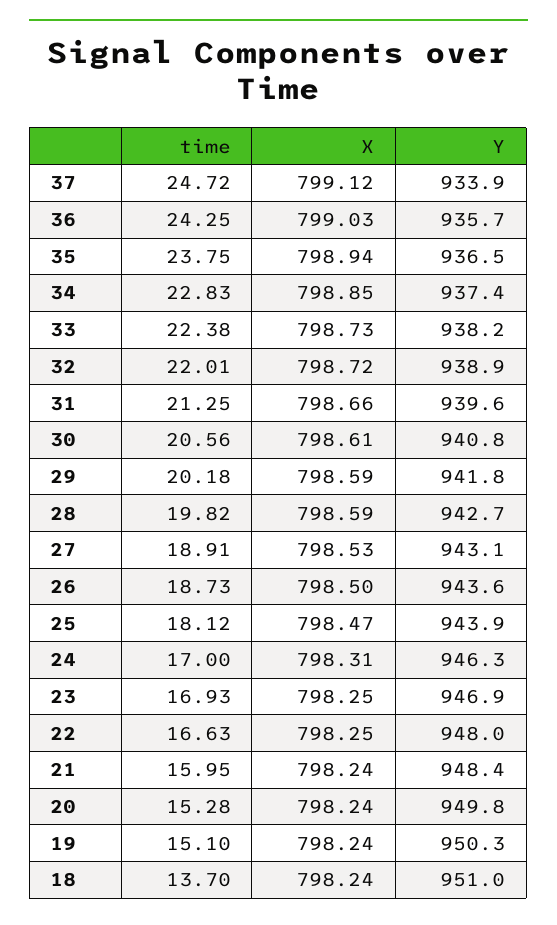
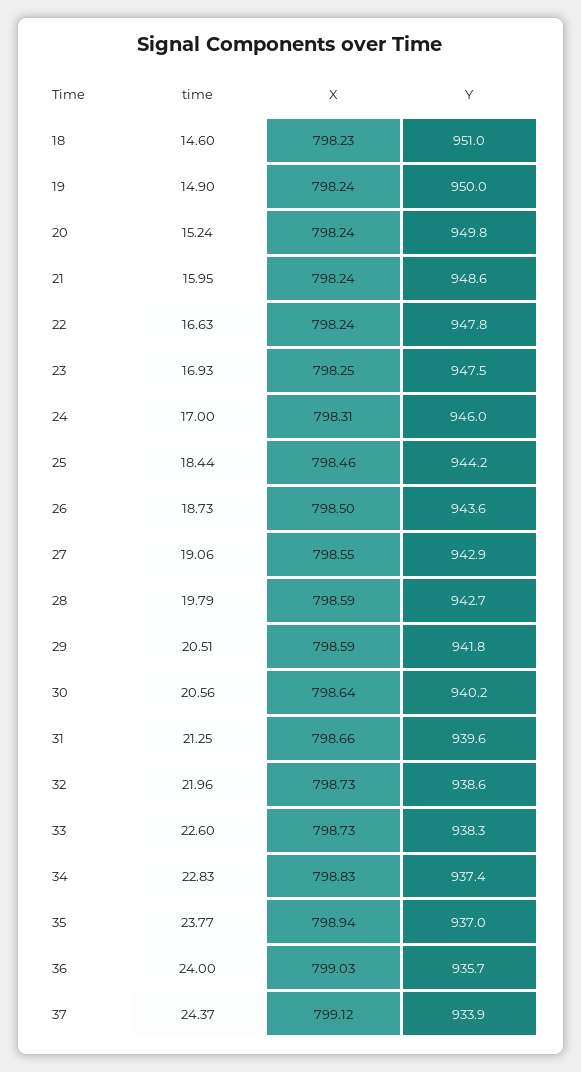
  {
    "time": {
-     "37": 24.72,
+     "37": 24.37,
-     "36": 24.25,
+     "36": 24,
-     "35": 23.75,
+     "35": 23.77,
      "34": 22.83,
-     "33": 22.38,
+     "33": 22.6,
-     "32": 22.01,
+     "32": 21.96,
      "31": 21.25,
      "30": 20.56,
-     "29": 20.18,
+     "29": 20.51,
-     "28": 19.82,
+     "28": 19.79,
-     "27": 18.91,
+     "27": 19.06,
      "26": 18.73,
-     "25": 18.12,
+     "25": 18.44,
      "24": 17,
      "23": 16.93,
      "22": 16.63,
      "21": 15.95,
-     "20": 15.28,
+     "20": 15.24,
-     "19": 15.1,
+     "19": 14.9,
-     "18": 13.7
+     "18": 14.6
    },
    "X": {
      "37": 799.12,
      "36": 799.03,
      "35": 798.94,
-     "34": 798.85,
+     "34": 798.83,
      "33": 798.73,
-     "32": 798.72,
+     "32": 798.73,
      "31": 798.66,
-     "30": 798.61,
+     "30": 798.64,
      "29": 798.59,
      "28": 798.59,
-     "27": 798.53,
+     "27": 798.55,
      "26": 798.5,
-     "25": 798.47,
+     "25": 798.46,
      "24": 798.31,
      "23": 798.25,
-     "22": 798.25,
+     "22": 798.24,
      "21": 798.24,
      "20": 798.24,
      "19": 798.24,
-     "18": 798.24
+     "18": 798.23
    },
    "Y": {
      "37": 933.9,
      "36": 935.7,
-     "35": 936.5,
+     "35": 937,
      "34": 937.4,
-     "33": 938.2,
+     "33": 938.3,
-     "32": 938.9,
+     "32": 938.6,
      "31": 939.6,
-     "30": 940.8,
+     "30": 940.2,
      "29": 941.8,
      "28": 942.7,
-     "27": 943.1,
+     "27": 942.9,
      "26": 943.6,
-     "25": 943.9,
+     "25": 944.2,
-     "24": 946.3,
+     "24": 946,
-     "23": 946.9,
+     "23": 947.5,
-     "22": 948,
+     "22": 947.8,
-     "21": 948.4,
+     "21": 948.6,
      "20": 949.8,
-     "19": 950.3,
+     "19": 950,
      "18": 951
    }
  }

